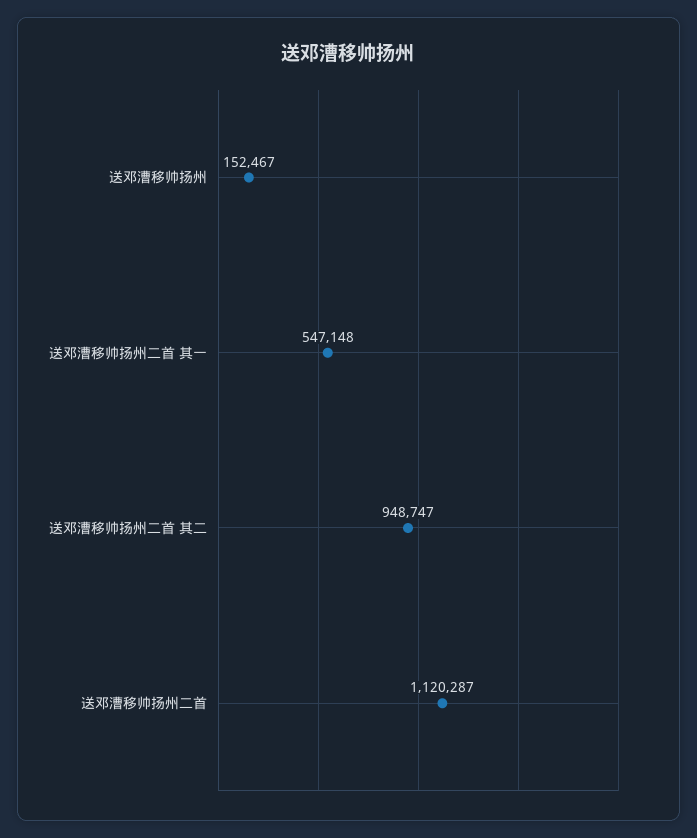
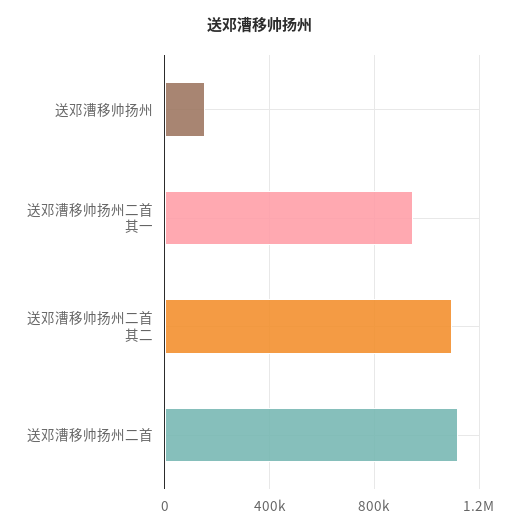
  {
    "送邓漕移帅扬州": 152467,
-   "送邓漕移帅扬州二首 其一": 547148,
+   "送邓漕移帅扬州二首 其一": 950000,
-   "送邓漕移帅扬州二首 其二": 948747,
+   "送邓漕移帅扬州二首 其二": 1100000,
    "送邓漕移帅扬州二首": 1120287
  }

